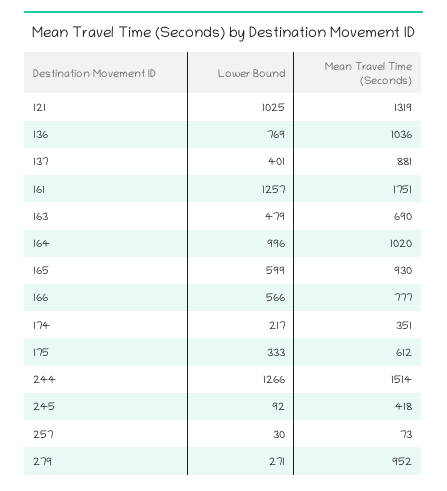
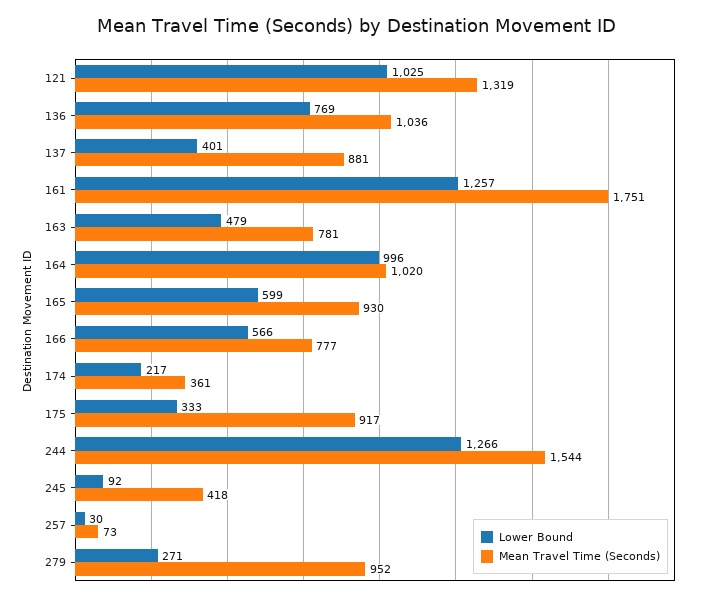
  {
    "Lower Bound": {
      "121": 1025,
      "136": 769,
      "137": 401,
      "161": 1257,
      "163": 479,
      "164": 996,
      "165": 599,
      "166": 566,
      "174": 217,
      "175": 333,
      "244": 1266,
      "245": 92,
      "257": 30,
      "279": 271
    },
    "Mean Travel Time (Seconds)": {
      "121": 1319,
      "136": 1036,
      "137": 881,
      "161": 1751,
-     "163": 690,
+     "163": 781,
      "164": 1020,
      "165": 930,
      "166": 777,
-     "174": 351,
+     "174": 361,
-     "175": 612,
+     "175": 917,
-     "244": 1514,
+     "244": 1544,
      "245": 418,
      "257": 73,
      "279": 952
    }
  }

